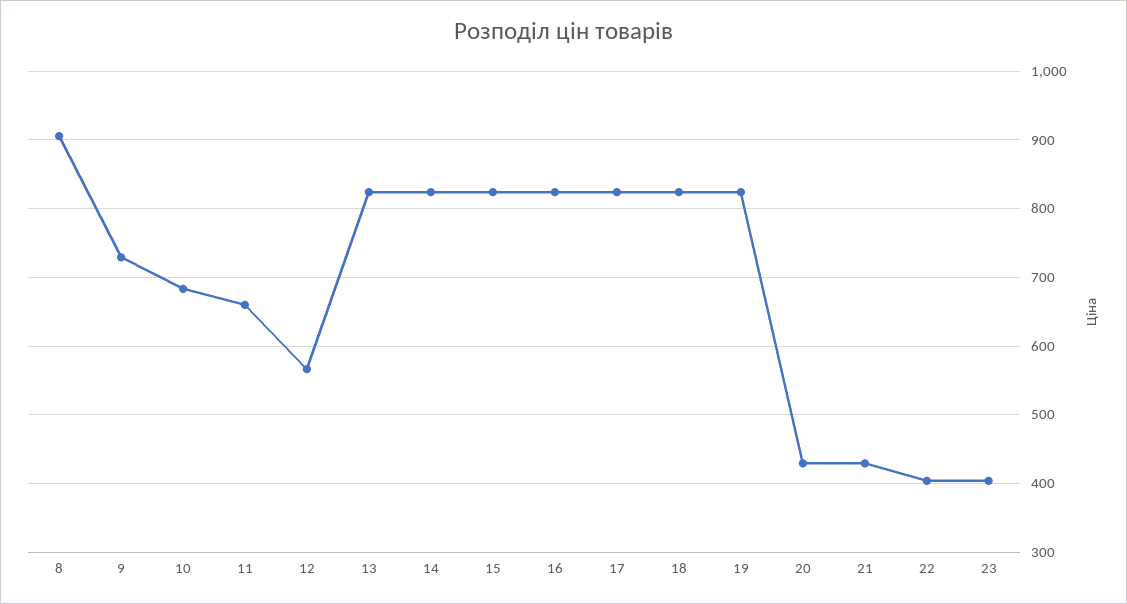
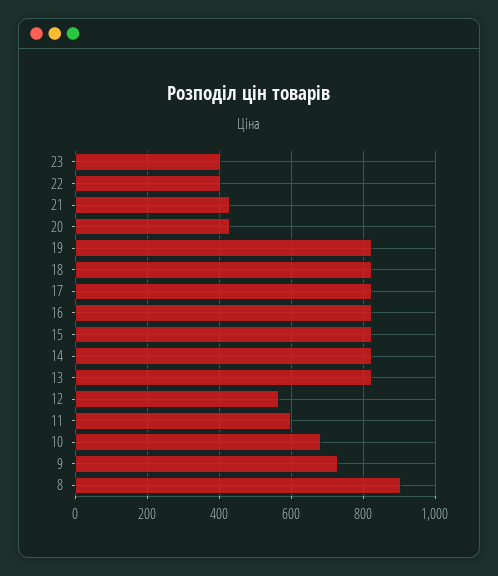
  {
    "8": 910,
    "9": 730,
    "10": 680,
-   "11": 660,
+   "11": 600,
    "12": 570,
    "13": 820,
    "14": 820,
    "15": 820,
    "16": 820,
    "17": 820,
    "18": 820,
    "19": 820,
    "20": 430,
    "21": 430,
    "22": 400,
    "23": 400
  }

